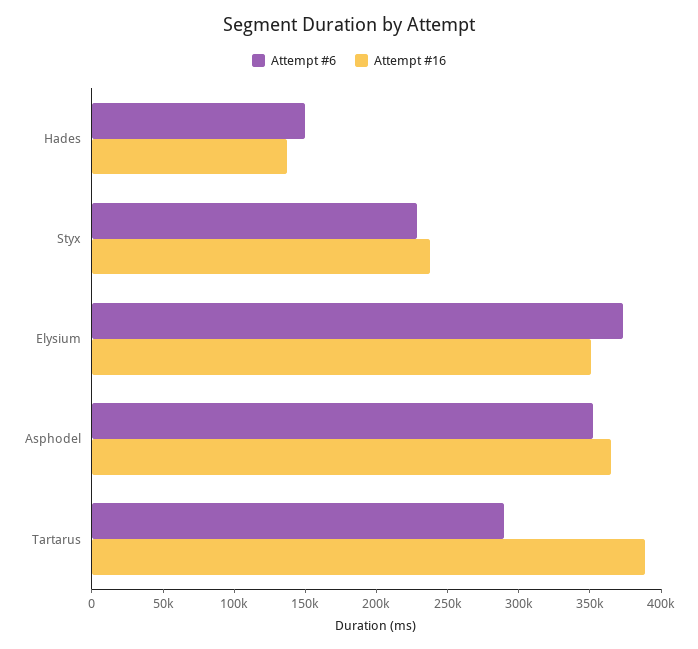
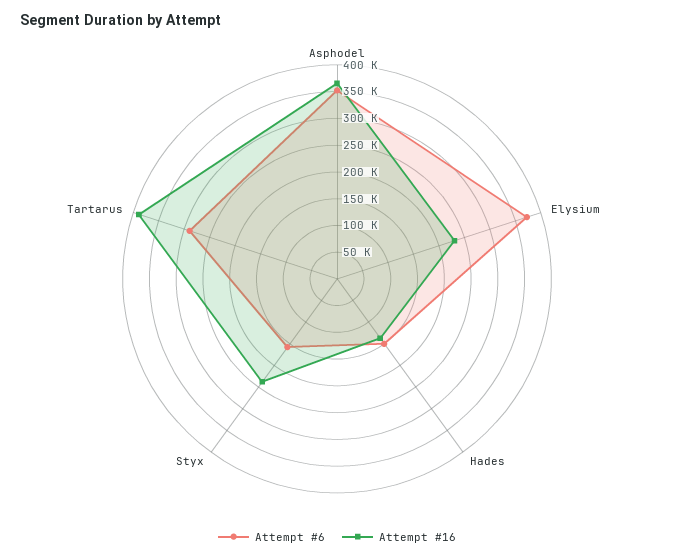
  {
    "Attempt #6": {
      "Hades": 150000,
-     "Styx": 230000,
+     "Styx": 150000,
      "Elysium": 370000,
      "Asphodel": 350000,
      "Tartarus": 290000
    },
    "Attempt #16": {
      "Hades": 140000,
      "Styx": 240000,
-     "Elysium": 350000,
+     "Elysium": 225000,
      "Asphodel": 370000,
      "Tartarus": 390000
    }
  }

